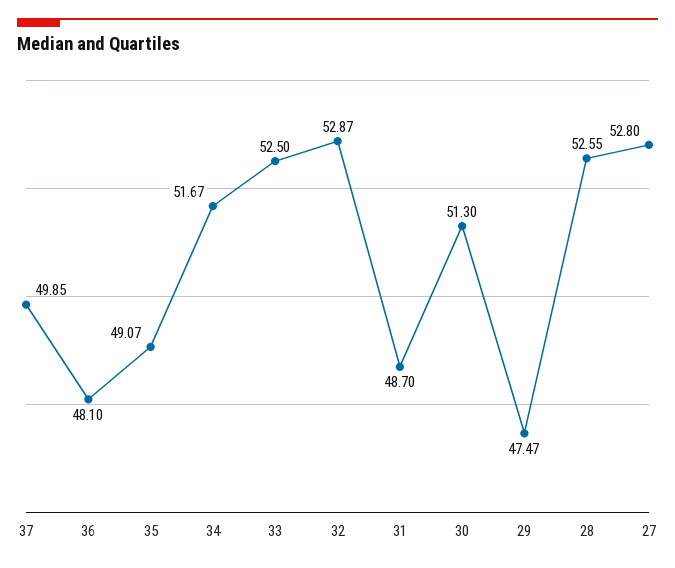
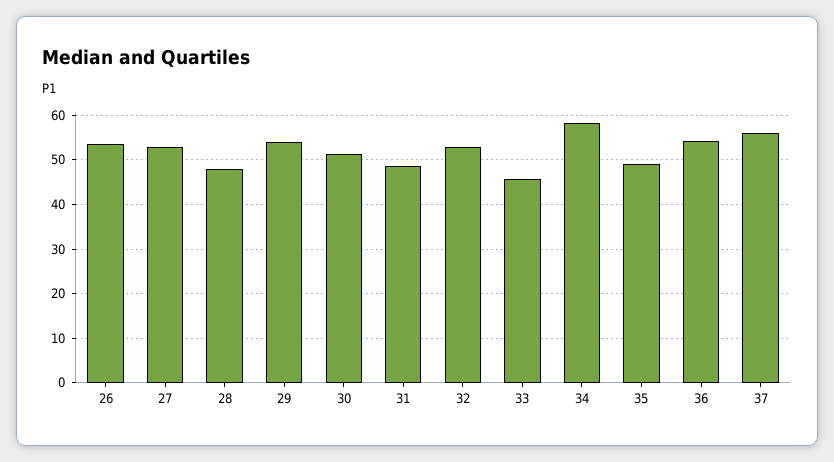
  {
-   "37": 49.85,
+   "37": 56,
-   "36": 48.1,
+   "36": 54,
    "35": 49.07,
-   "34": 51.67,
+   "34": 58,
-   "33": 52.5,
+   "33": 46,
    "32": 52.87,
    "31": 48.7,
    "30": 51.3,
-   "29": 47.47,
+   "29": 54,
-   "28": 52.55,
+   "28": 48,
-   "27": 52.8
+   "27": 52.8,
+   "26": 54
  }

